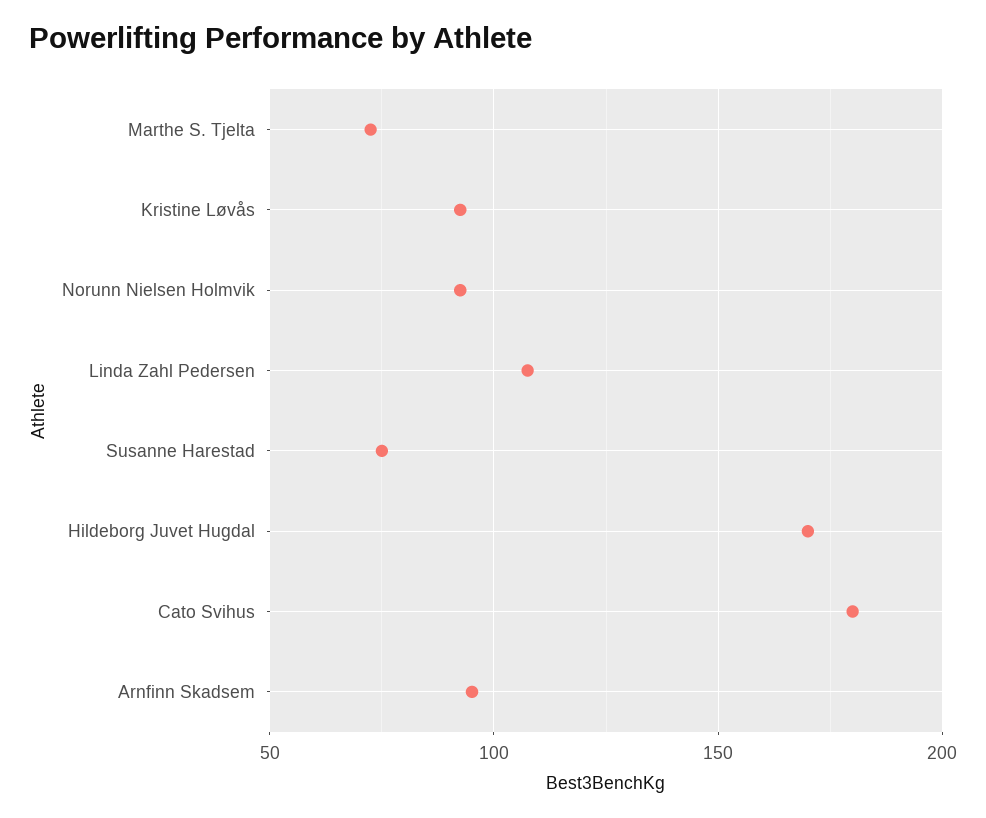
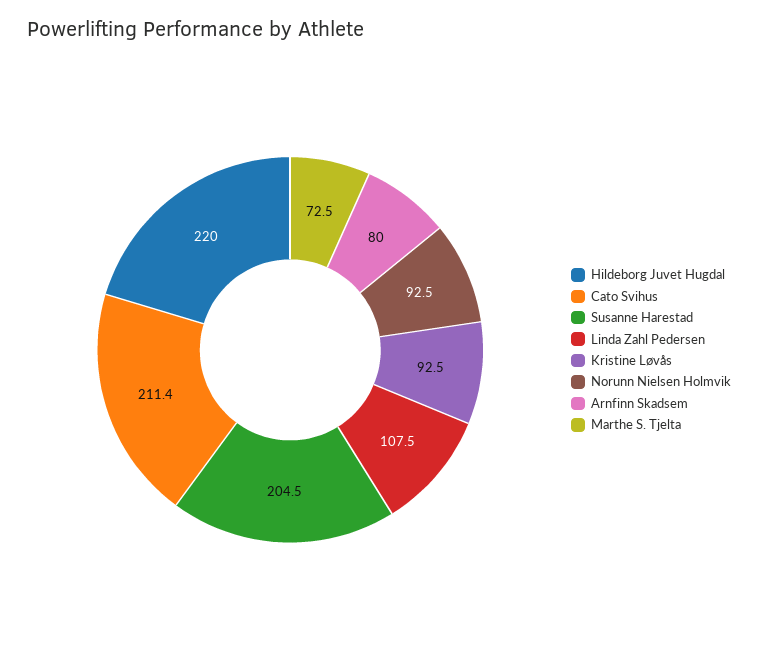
  {
    "Marthe S. Tjelta": 72.5,
    "Kristine Løvås": 92.5,
    "Norunn Nielsen Holmvik": 92.5,
    "Linda Zahl Pedersen": 107.5,
-   "Susanne Harestad": 75,
+   "Susanne Harestad": 204.5,
-   "Hildeborg Juvet Hugdal": 170,
+   "Hildeborg Juvet Hugdal": 220,
-   "Cato Svihus": 180,
+   "Cato Svihus": 211.4,
-   "Arnfinn Skadsem": 95
+   "Arnfinn Skadsem": 80
  }

